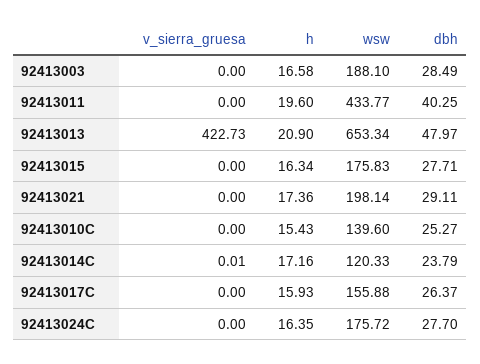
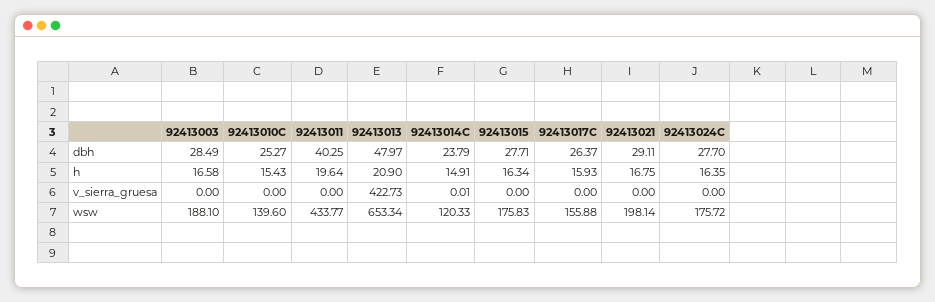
  {
    "v_sierra_gruesa": {
      "92413003": 0,
      "92413011": 0,
      "92413013": 422.73,
      "92413015": 0,
      "92413021": 0,
      "92413010C": 0,
      "92413014C": 0.01,
      "92413017C": 0,
      "92413024C": 0
    },
    "h": {
      "92413003": 16.58,
-     "92413011": 19.6,
+     "92413011": 19.64,
      "92413013": 20.9,
      "92413015": 16.34,
-     "92413021": 17.36,
+     "92413021": 16.75,
      "92413010C": 15.43,
-     "92413014C": 17.16,
+     "92413014C": 14.91,
      "92413017C": 15.93,
      "92413024C": 16.35
    },
    "wsw": {
      "92413003": 188.1,
      "92413011": 433.77,
      "92413013": 653.34,
      "92413015": 175.83,
      "92413021": 198.14,
      "92413010C": 139.6,
      "92413014C": 120.33,
      "92413017C": 155.88,
      "92413024C": 175.72
    },
    "dbh": {
      "92413003": 28.49,
      "92413011": 40.25,
      "92413013": 47.97,
      "92413015": 27.71,
      "92413021": 29.11,
      "92413010C": 25.27,
      "92413014C": 23.79,
      "92413017C": 26.37,
      "92413024C": 27.7
    }
  }

